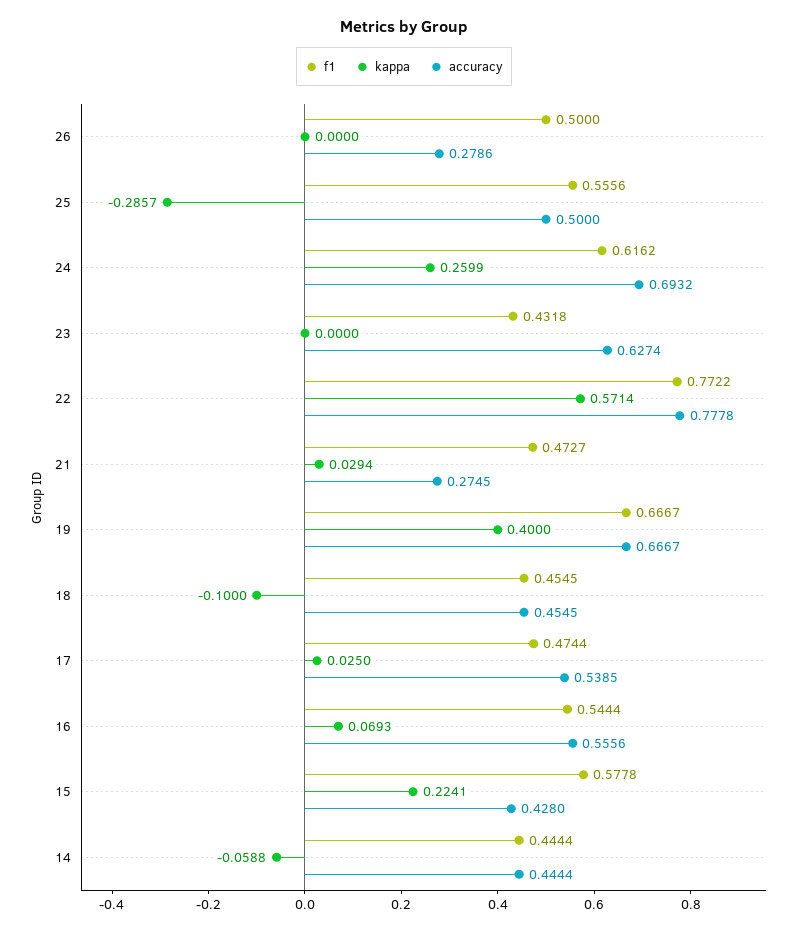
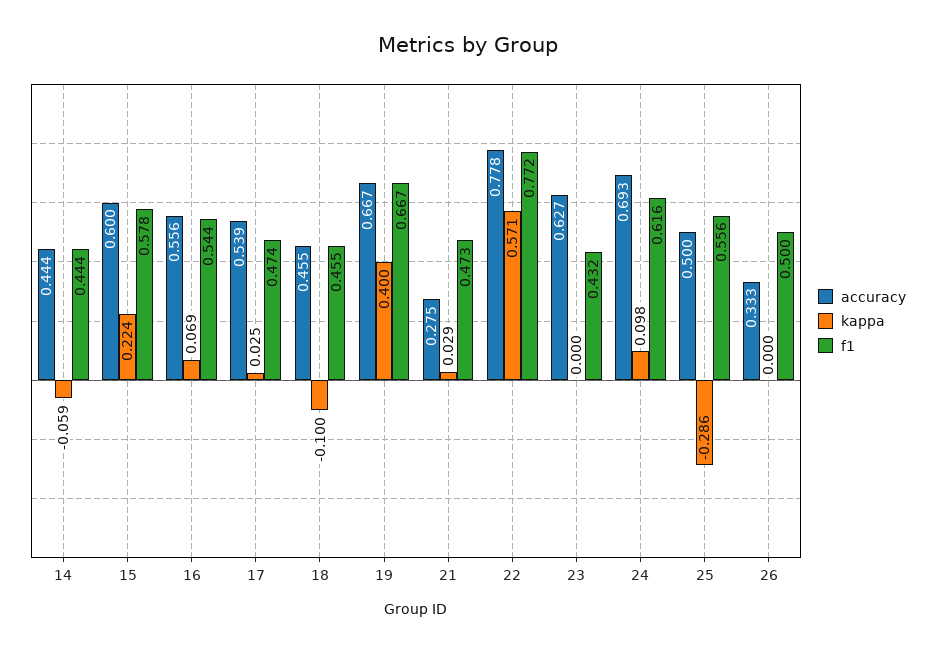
  {
    "f1": {
      "26": 0.5,
      "25": 0.5556,
      "24": 0.6162,
      "23": 0.4318,
      "22": 0.7722,
      "21": 0.4727,
      "19": 0.6667,
      "18": 0.4545,
      "17": 0.4744,
      "16": 0.5444,
      "15": 0.5778,
      "14": 0.4444
    },
    "kappa": {
      "26": 0,
      "25": -0.2857,
-     "24": 0.2599,
+     "24": 0.098,
      "23": 0,
      "22": 0.5714,
      "21": 0.0294,
      "19": 0.4,
      "18": -0.1,
      "17": 0.025,
      "16": 0.0693,
      "15": 0.2241,
      "14": -0.0588
    },
    "accuracy": {
-     "26": 0.2786,
+     "26": 0.333,
      "25": 0.5,
      "24": 0.6932,
      "23": 0.6274,
      "22": 0.7778,
      "21": 0.2745,
      "19": 0.6667,
      "18": 0.4545,
      "17": 0.5385,
      "16": 0.5556,
-     "15": 0.428,
+     "15": 0.6,
      "14": 0.4444
    }
  }

